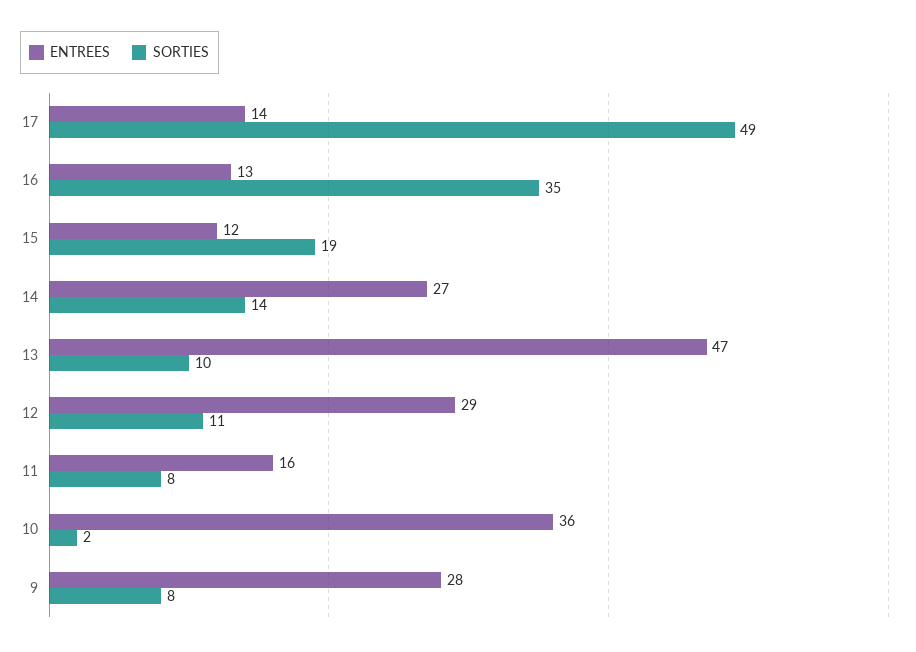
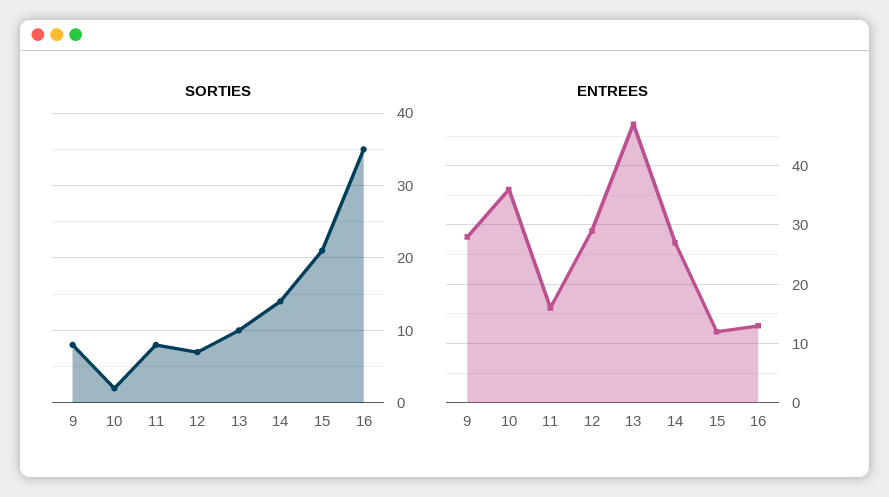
  {
    "ENTREES": {
-     "17": 14,
      "16": 13,
      "15": 12,
      "14": 27,
      "13": 47,
      "12": 29,
      "11": 16,
      "10": 36,
      "9": 28
    },
    "SORTIES": {
-     "17": 49,
      "16": 35,
-     "15": 19,
+     "15": 21,
      "14": 14,
      "13": 10,
-     "12": 11,
+     "12": 7,
      "11": 8,
      "10": 2,
      "9": 8
    }
  }

